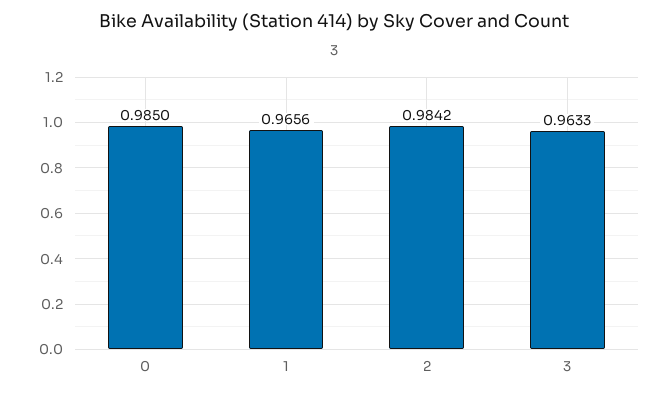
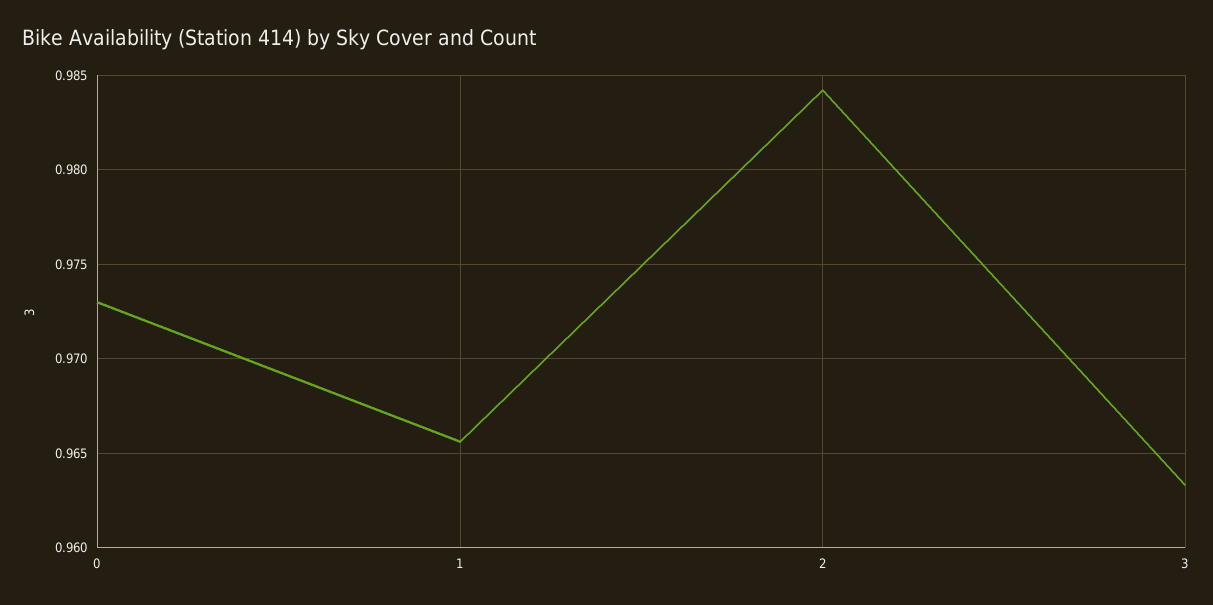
  {
-   "0": 0.985,
+   "0": 0.973,
    "1": 0.9656,
    "2": 0.9842,
    "3": 0.9633
  }

